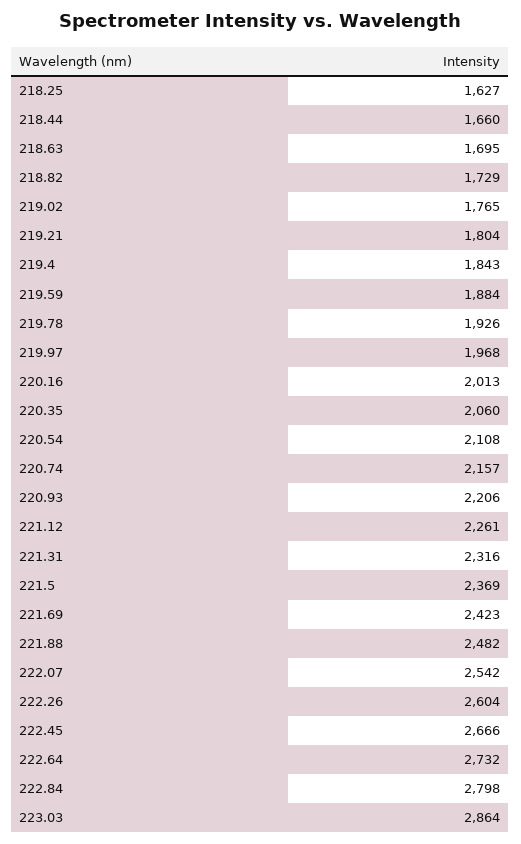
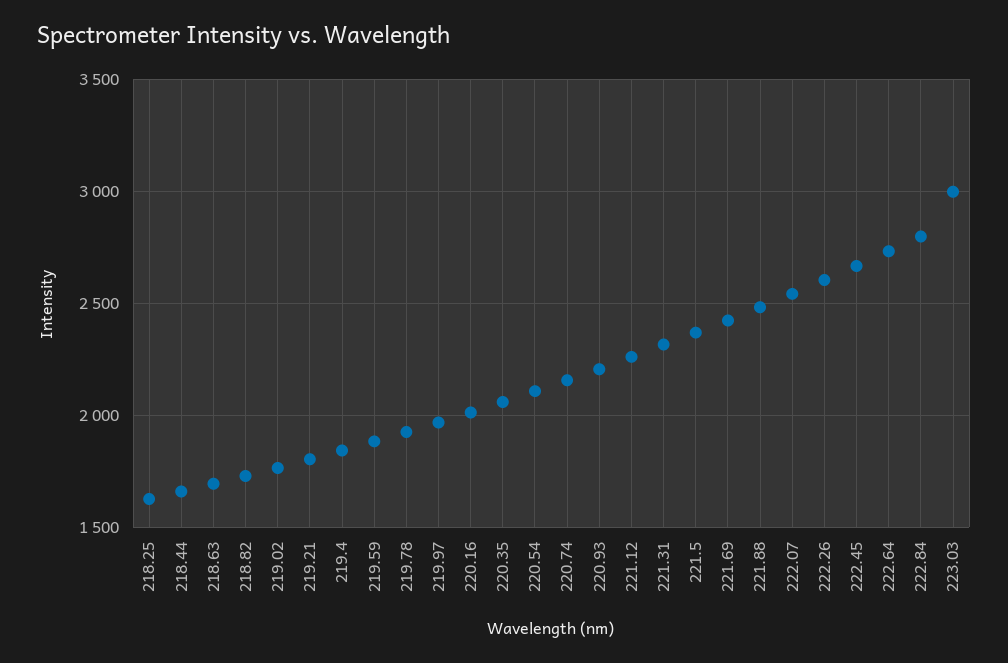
  {
    "218.25": 1627,
    "218.44": 1660,
    "218.63": 1695,
    "218.82": 1729,
    "219.02": 1765,
    "219.21": 1804,
    "219.4": 1843,
    "219.59": 1884,
    "219.78": 1926,
    "219.97": 1968,
    "220.16": 2013,
    "220.35": 2060,
    "220.54": 2108,
    "220.74": 2157,
    "220.93": 2206,
    "221.12": 2261,
    "221.31": 2316,
    "221.5": 2369,
    "221.69": 2423,
    "221.88": 2482,
    "222.07": 2542,
    "222.26": 2604,
    "222.45": 2666,
    "222.64": 2732,
    "222.84": 2798,
-   "223.03": 2864
+   "223.03": 3000
  }

